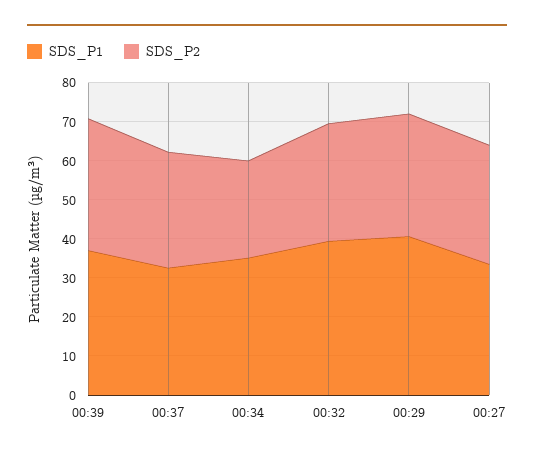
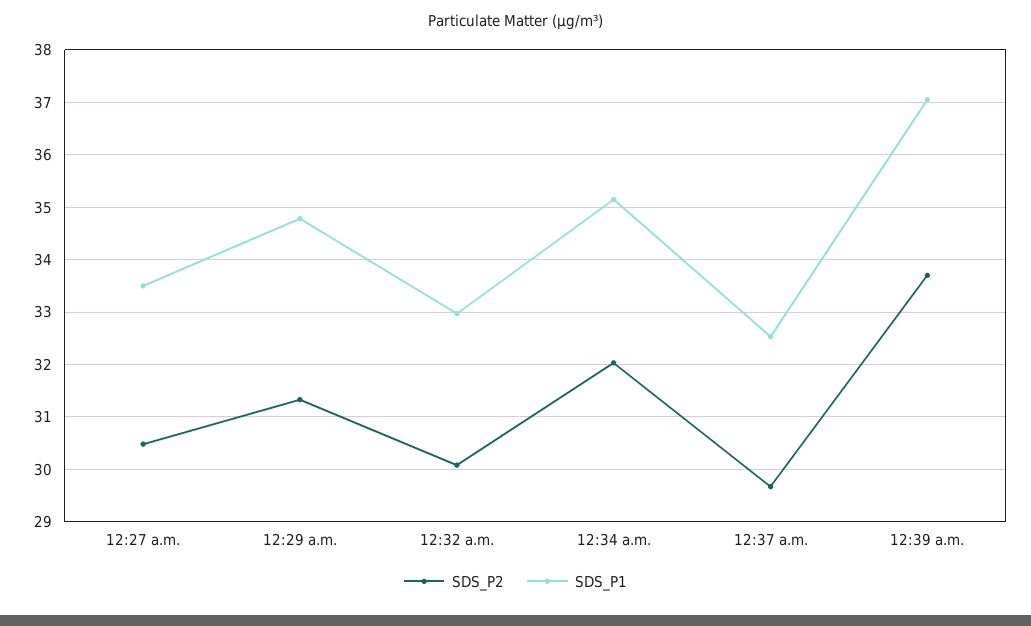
  {
    "SDS_P1": {
      "00:39": 37,
      "00:37": 32.6,
      "00:34": 35.2,
-     "00:32": 40,
+     "00:32": 33,
-     "00:29": 40,
+     "00:29": 34.8,
      "00:27": 33.6
    },
    "SDS_P2": {
      "00:39": 33.8,
      "00:37": 29.6,
-     "00:34": 25,
+     "00:34": 32,
      "00:32": 30,
      "00:29": 31.4,
      "00:27": 30.4
    }
  }

